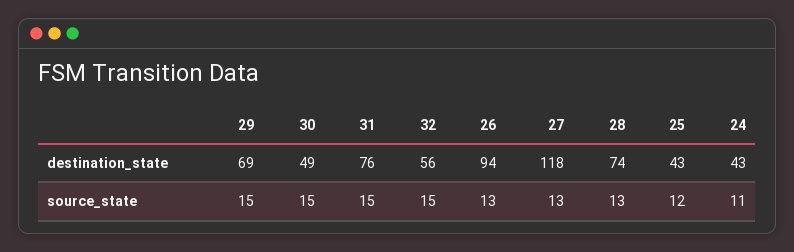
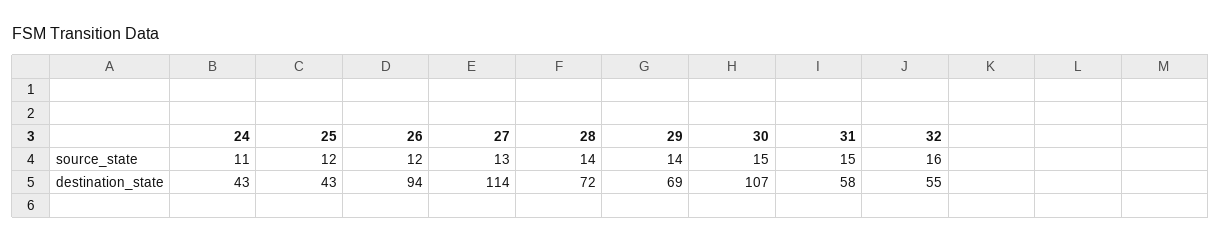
  {
    "29": {
      "destination_state": 69,
-     "source_state": 15
+     "source_state": 14
    },
    "30": {
-     "destination_state": 49,
+     "destination_state": 107,
      "source_state": 15
    },
    "31": {
-     "destination_state": 76,
+     "destination_state": 58,
      "source_state": 15
    },
    "32": {
-     "destination_state": 56,
+     "destination_state": 55,
-     "source_state": 15
+     "source_state": 16
    },
    "26": {
      "destination_state": 94,
-     "source_state": 13
+     "source_state": 12
    },
    "27": {
-     "destination_state": 118,
+     "destination_state": 114,
      "source_state": 13
    },
    "28": {
-     "destination_state": 74,
+     "destination_state": 72,
-     "source_state": 13
+     "source_state": 14
    },
    "25": {
      "destination_state": 43,
      "source_state": 12
    },
    "24": {
      "destination_state": 43,
      "source_state": 11
    }
  }

